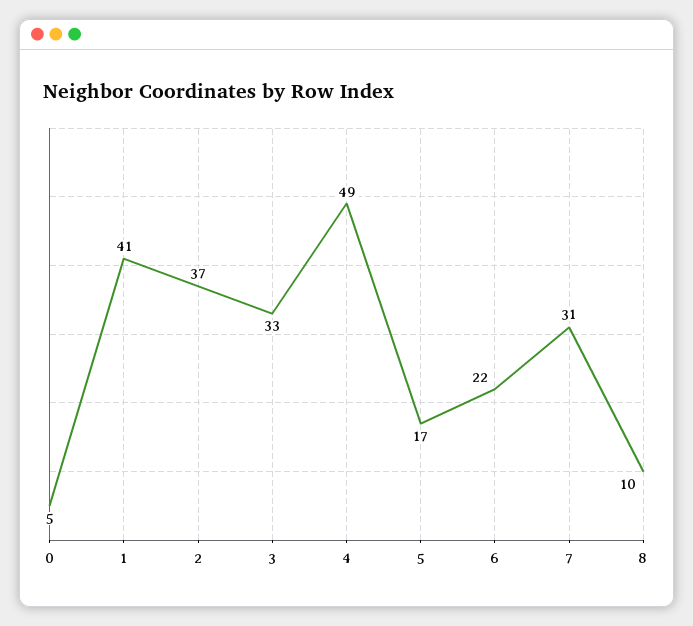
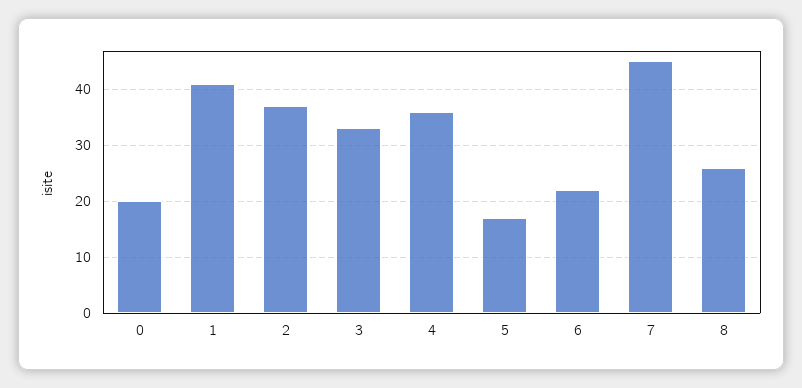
  {
-   "0": 5,
+   "0": 20,
    "1": 41,
    "2": 37,
    "3": 33,
-   "4": 49,
+   "4": 35,
    "5": 17,
    "6": 22,
-   "7": 31,
+   "7": 45,
-   "8": 10
+   "8": 25
  }

